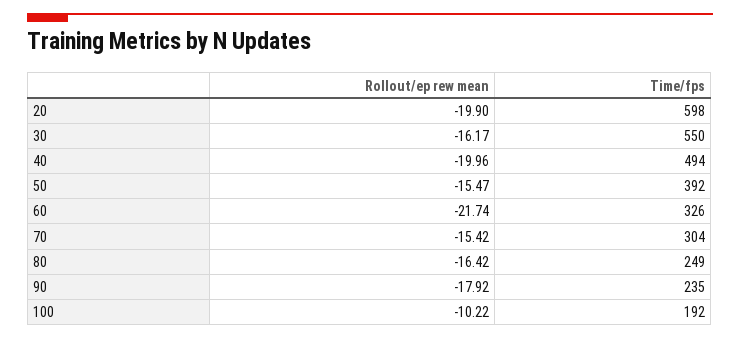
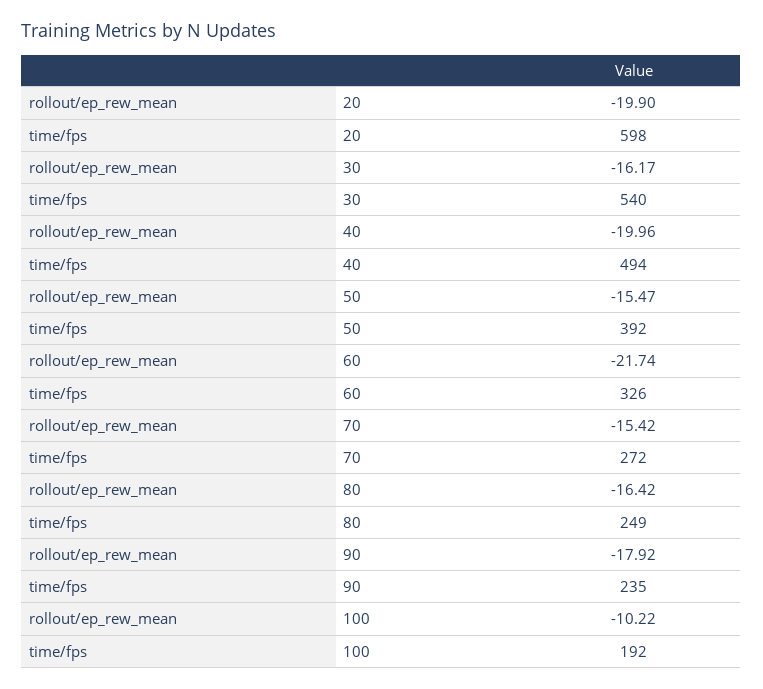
  {
    "Rollout/ep rew mean": {
      "20": -19.9,
      "30": -16.17,
      "40": -19.96,
      "50": -15.47,
      "60": -21.74,
      "70": -15.42,
      "80": -16.42,
      "90": -17.92,
      "100": -10.22
    },
    "Time/fps": {
      "20": 598,
-     "30": 550,
+     "30": 540,
      "40": 494,
      "50": 392,
      "60": 326,
-     "70": 304,
+     "70": 272,
      "80": 249,
      "90": 235,
      "100": 192
    }
  }

